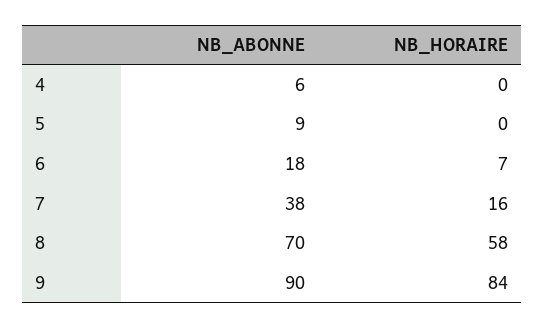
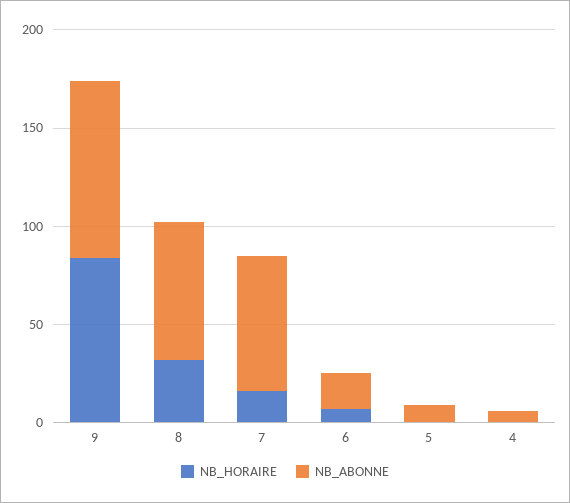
  {
    "NB_ABONNE": {
      "4": 6,
      "5": 9,
      "6": 18,
-     "7": 38,
+     "7": 70,
      "8": 70,
      "9": 90
    },
    "NB_HORAIRE": {
      "4": 0,
      "5": 0,
      "6": 7,
      "7": 16,
-     "8": 58,
+     "8": 30,
      "9": 84
    }
  }

